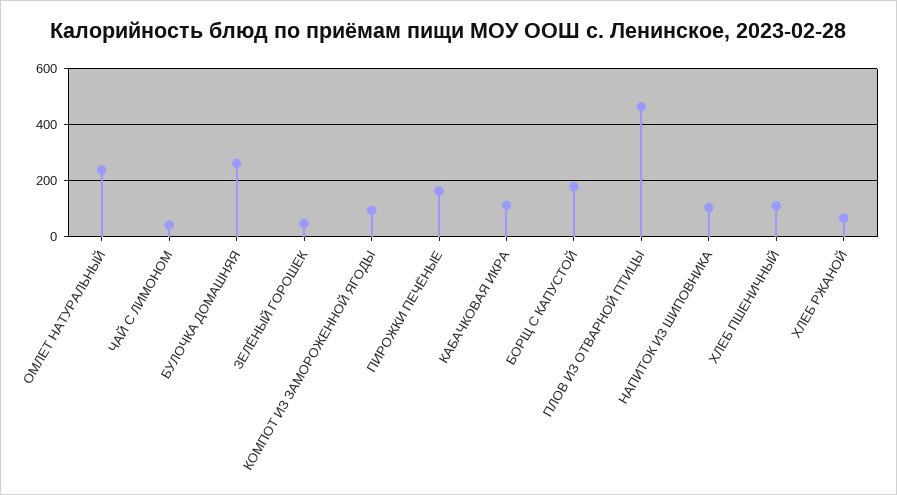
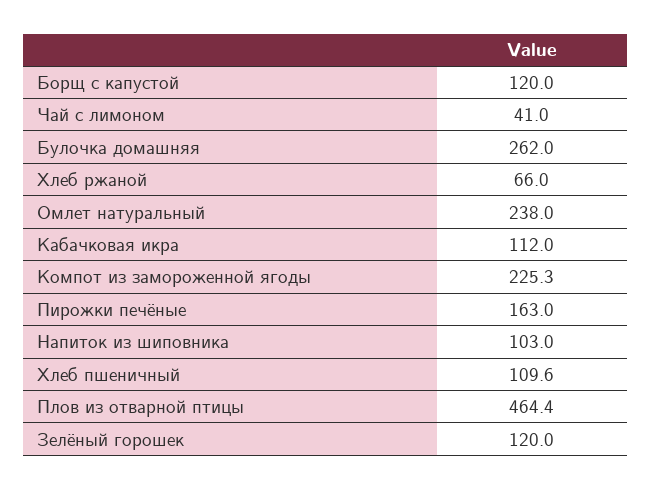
  {
    "ОМЛЕТ НАТУРАЛЬНЫЙ": 238,
    "ЧАЙ С ЛИМОНОМ": 41,
    "БУЛОЧКА ДОМАШНЯЯ": 262,
-   "ЗЕЛЁНЫЙ ГОРОШЕК": 50,
+   "ЗЕЛЁНЫЙ ГОРОШЕК": 120,
-   "КОМПОТ ИЗ ЗАМОРОЖЕННОЙ ЯГОДЫ": 100,
+   "КОМПОТ ИЗ ЗАМОРОЖЕННОЙ ЯГОДЫ": 225.3,
    "ПИРОЖКИ ПЕЧЁНЫЕ": 163,
    "КАБАЧКОВАЯ ИКРА": 112,
-   "БОРЩ С КАПУСТОЙ": 175,
+   "БОРЩ С КАПУСТОЙ": 120,
    "ПЛОВ ИЗ ОТВАРНОЙ ПТИЦЫ": 464.4,
    "НАПИТОК ИЗ ШИПОВНИКА": 103,
    "ХЛЕБ ПШЕНИЧНЫЙ": 109.6,
    "ХЛЕБ РЖАНОЙ": 66
  }

